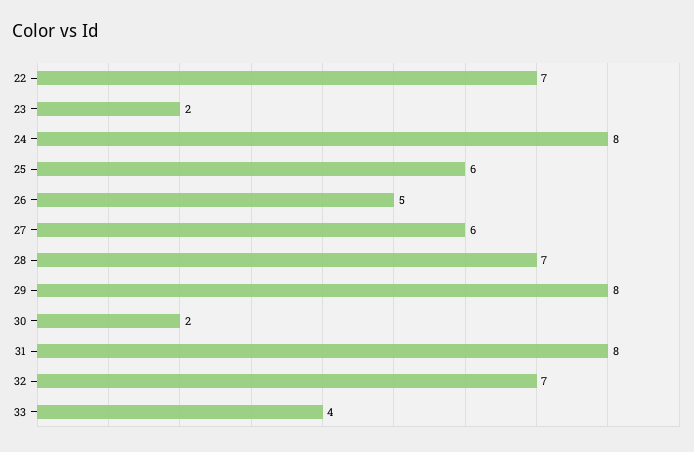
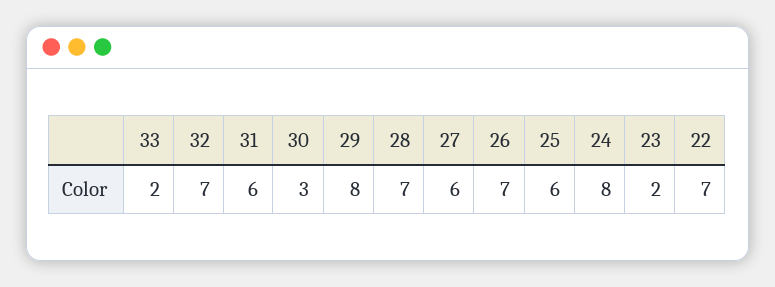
  {
    "22": 7,
    "23": 2,
    "24": 8,
    "25": 6,
-   "26": 5,
+   "26": 7,
    "27": 6,
    "28": 7,
    "29": 8,
-   "30": 2,
+   "30": 3,
-   "31": 8,
+   "31": 6,
    "32": 7,
-   "33": 4
+   "33": 2
  }

